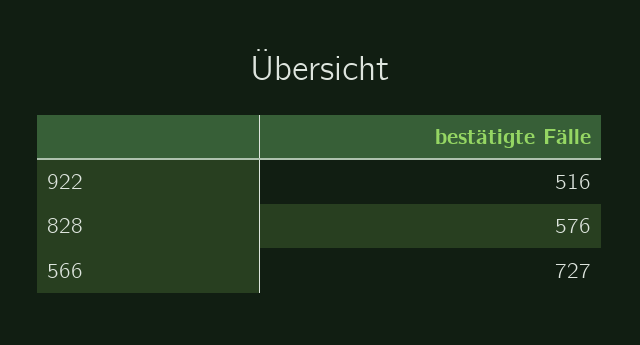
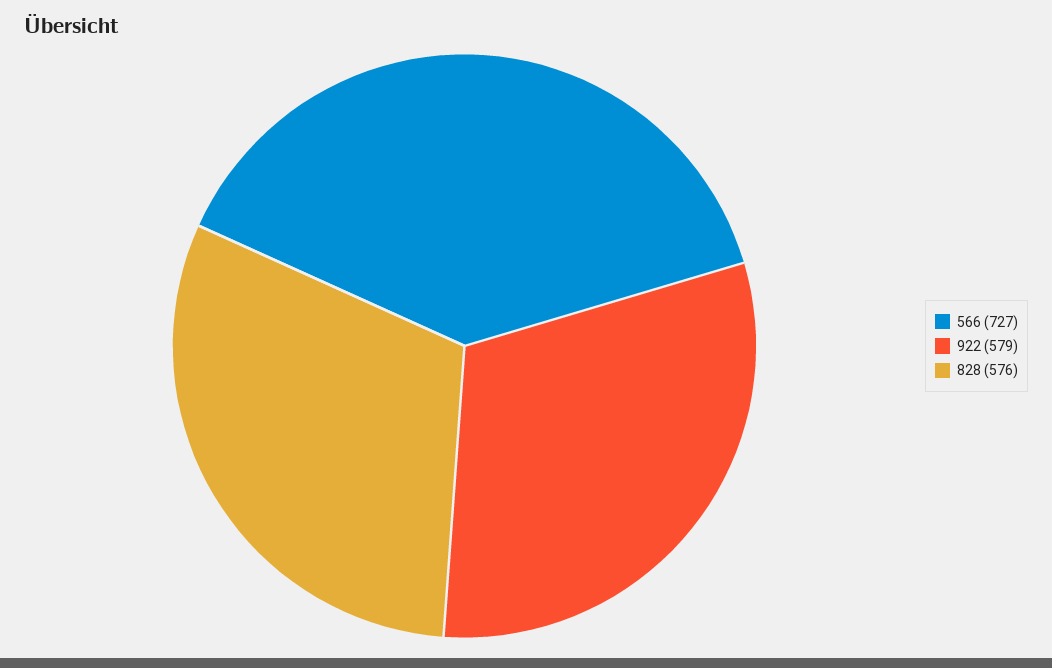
  {
-   "922": 516,
+   "922": 579,
    "828": 576,
    "566": 727
  }

